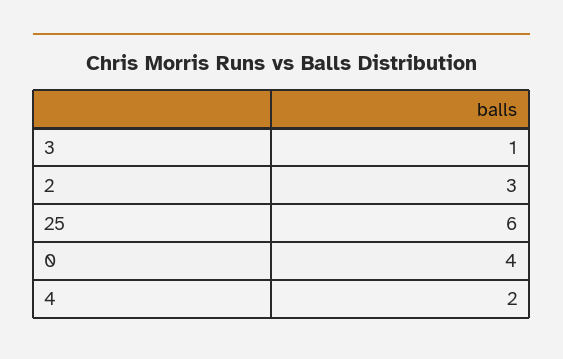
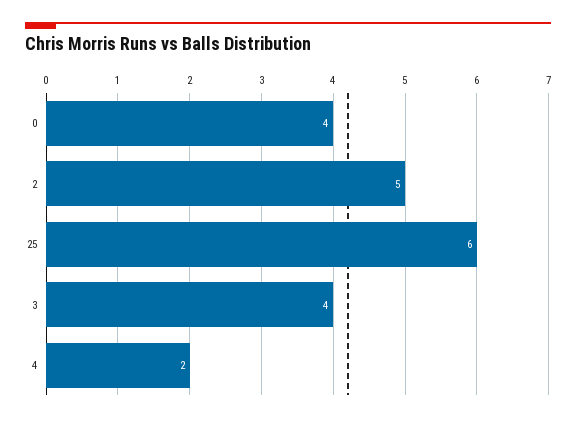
  {
-   "3": 1,
+   "3": 4,
-   "2": 3,
+   "2": 5,
    "25": 6,
    "0": 4,
    "4": 2
  }

